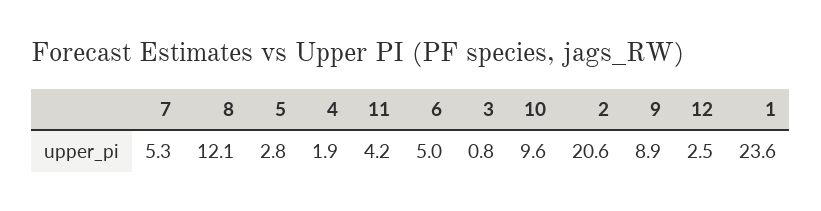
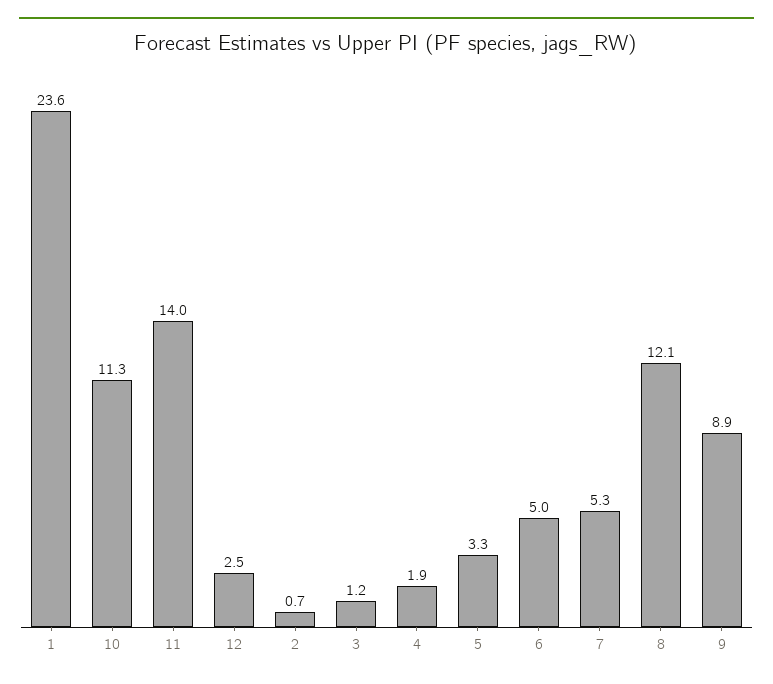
  {
    "7": 5.3,
    "8": 12.1,
-   "5": 2.8,
+   "5": 3.3,
    "4": 1.9,
-   "11": 4.2,
+   "11": 14,
    "6": 5,
-   "3": 0.8,
+   "3": 1.2,
-   "10": 9.6,
+   "10": 11.3,
-   "2": 20.6,
+   "2": 0.7,
    "9": 8.9,
    "12": 2.5,
    "1": 23.6
  }

